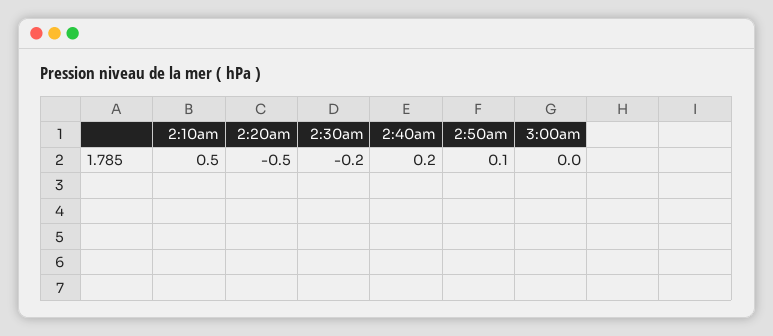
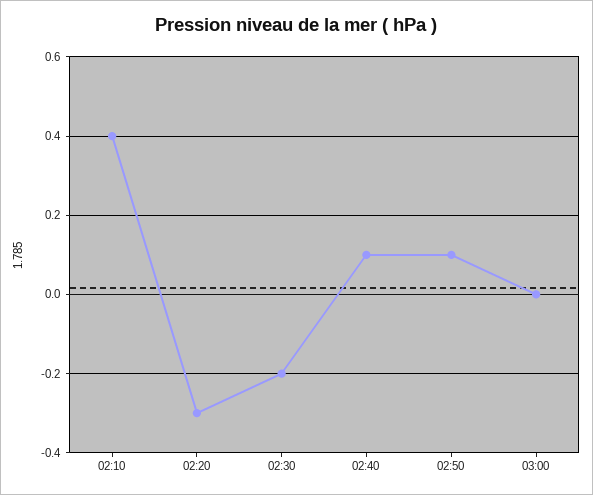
  {
-   "2:10am": 0.5,
+   "2:10am": 0.4,
-   "2:20am": -0.5,
+   "2:20am": -0.3,
    "2:30am": -0.2,
-   "2:40am": 0.2,
+   "2:40am": 0.1,
    "2:50am": 0.1,
    "3:00am": 0
  }

